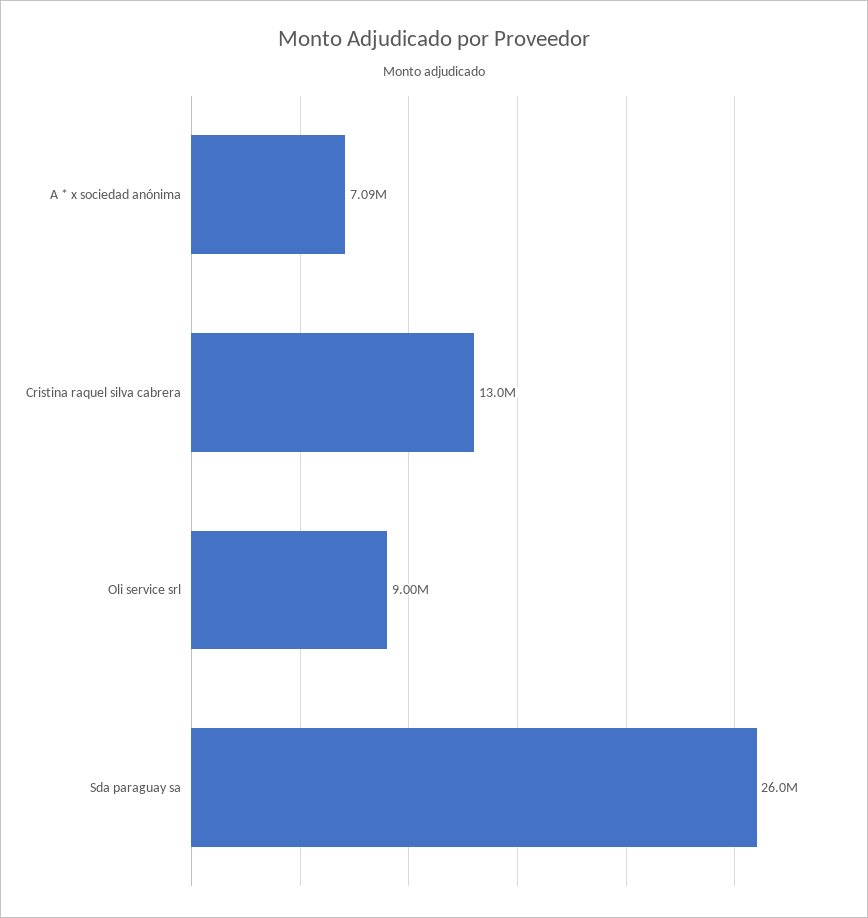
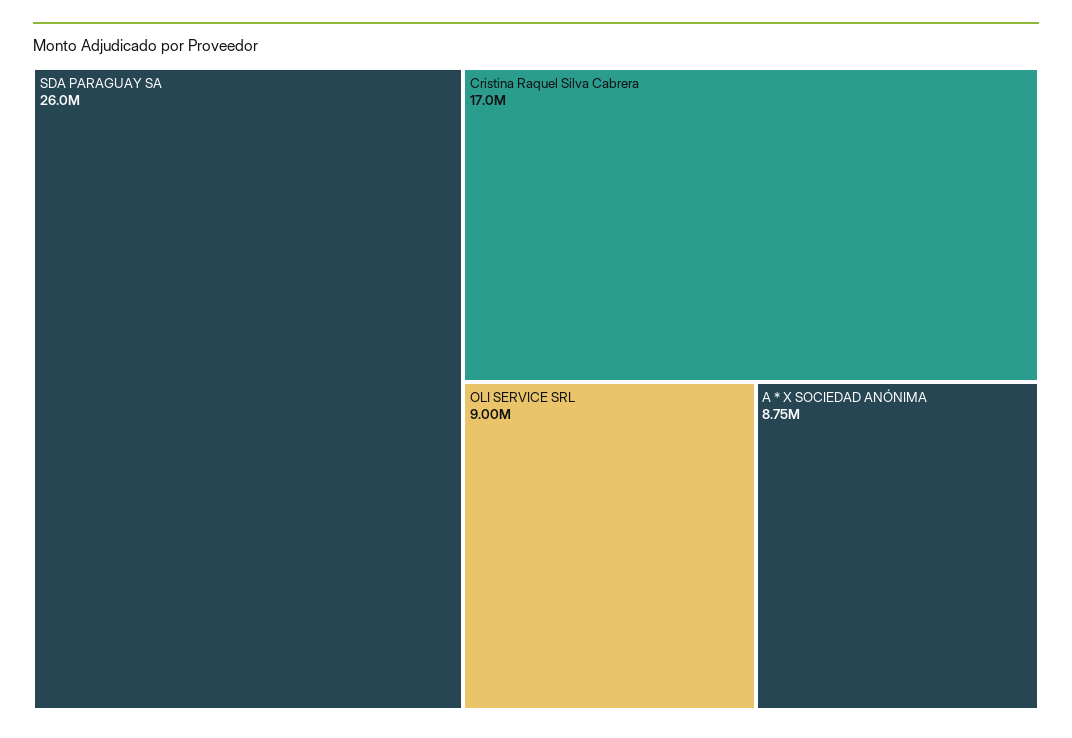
  {
-   "A * x sociedad anónima": 7090000,
+   "A * x sociedad anónima": 8750000,
-   "Cristina raquel silva cabrera": 13000000,
+   "Cristina raquel silva cabrera": 17000000,
    "Oli service srl": 9000000,
    "Sda paraguay sa": 26000000
  }

